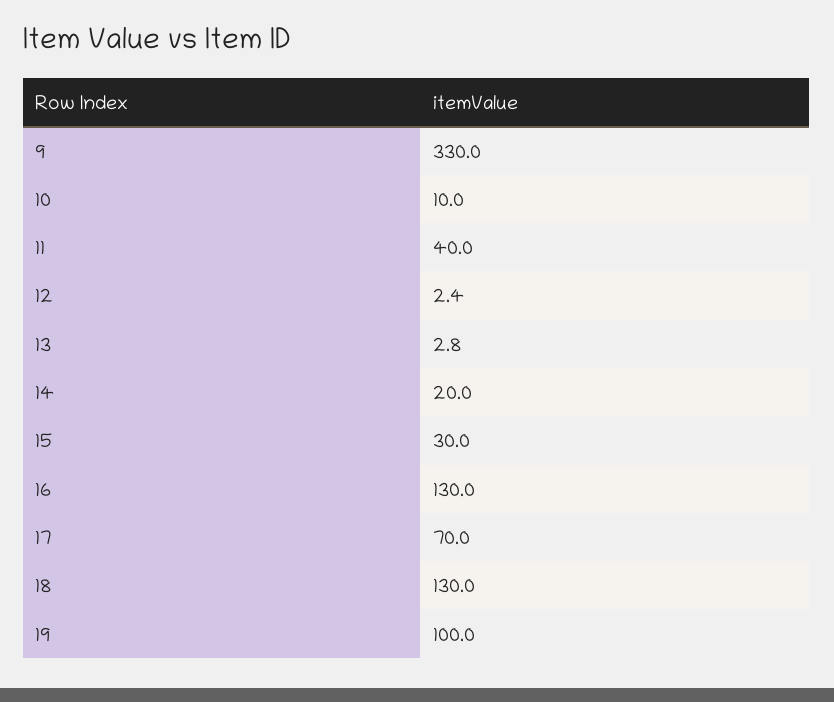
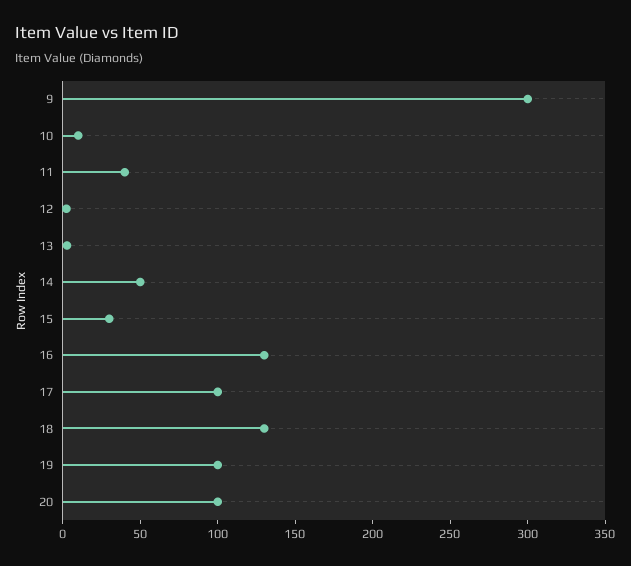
  {
-   "9": 330,
+   "9": 300,
    "10": 10,
    "11": 40,
    "12": 2.4,
    "13": 2.8,
-   "14": 20,
+   "14": 50,
    "15": 30,
    "16": 130,
-   "17": 70,
+   "17": 100,
    "18": 130,
-   "19": 100
+   "19": 100,
+   "20": 100
  }

